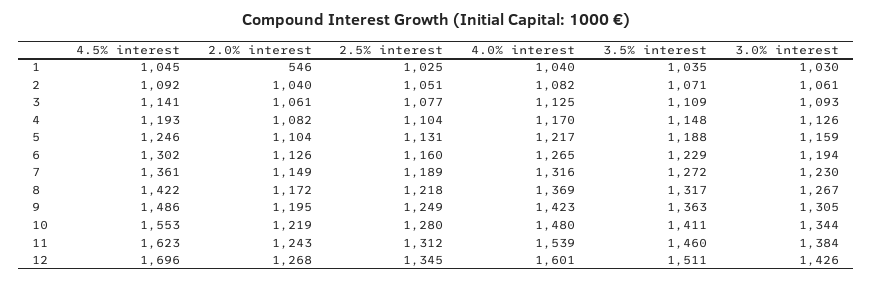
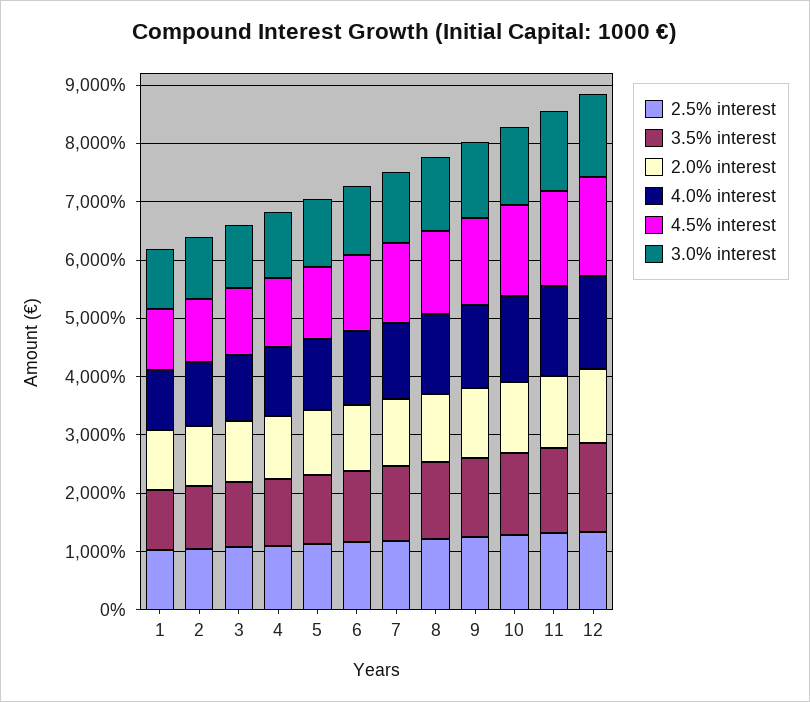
  {
    "4.5% interest": {
      "1": 1045,
      "2": 1092,
      "3": 1141,
      "4": 1193,
      "5": 1246,
      "6": 1302,
      "7": 1361,
      "8": 1422,
      "9": 1486,
      "10": 1553,
      "11": 1623,
      "12": 1696
    },
    "2.0% interest": {
-     "1": 546,
+     "1": 1000,
      "2": 1040,
      "3": 1061,
      "4": 1082,
      "5": 1104,
      "6": 1126,
      "7": 1149,
      "8": 1172,
      "9": 1195,
      "10": 1219,
      "11": 1243,
      "12": 1268
    },
    "2.5% interest": {
      "1": 1025,
      "2": 1051,
      "3": 1077,
      "4": 1104,
      "5": 1131,
      "6": 1160,
      "7": 1189,
      "8": 1218,
      "9": 1249,
      "10": 1280,
      "11": 1312,
      "12": 1345
    },
    "4.0% interest": {
      "1": 1040,
      "2": 1082,
      "3": 1125,
      "4": 1170,
      "5": 1217,
      "6": 1265,
      "7": 1316,
      "8": 1369,
      "9": 1423,
      "10": 1480,
      "11": 1539,
      "12": 1601
    },
    "3.5% interest": {
      "1": 1035,
      "2": 1071,
      "3": 1109,
      "4": 1148,
      "5": 1188,
      "6": 1229,
      "7": 1272,
      "8": 1317,
      "9": 1363,
      "10": 1411,
      "11": 1460,
      "12": 1511
    },
    "3.0% interest": {
      "1": 1030,
      "2": 1061,
      "3": 1093,
      "4": 1126,
      "5": 1159,
      "6": 1194,
      "7": 1230,
      "8": 1267,
      "9": 1305,
      "10": 1344,
      "11": 1384,
      "12": 1426
    }
  }

